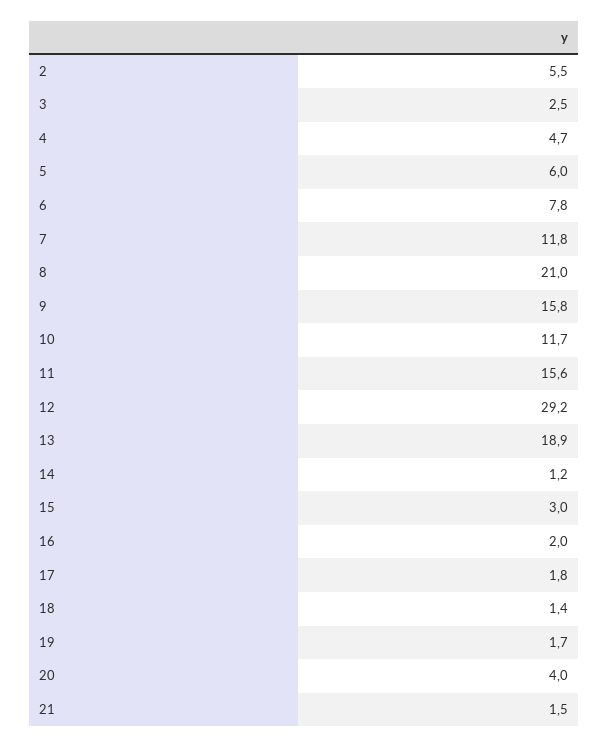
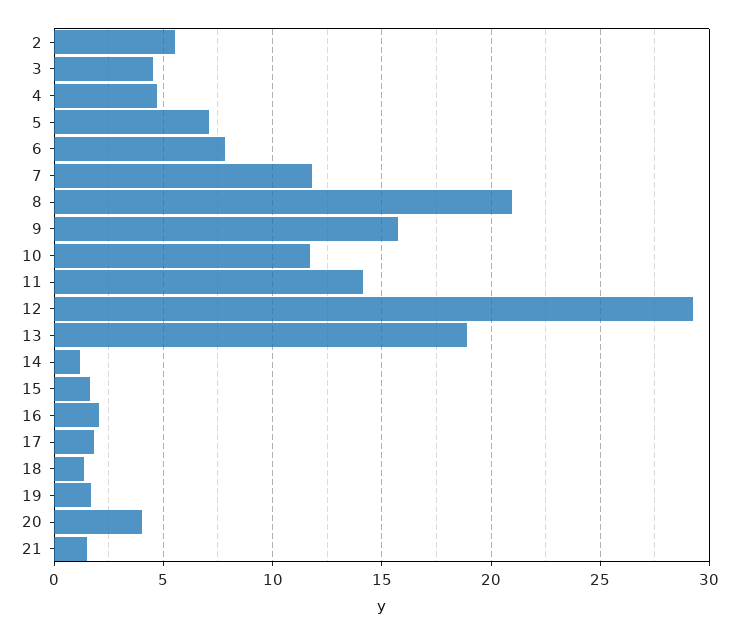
  {
    "2": 5.5,
-   "3": 2.5,
+   "3": 4.5,
    "4": 4.7,
-   "5": 6,
+   "5": 7,
    "6": 7.8,
    "7": 11.8,
    "8": 21,
    "9": 15.8,
    "10": 11.7,
-   "11": 15.6,
+   "11": 14,
    "12": 29.2,
    "13": 18.9,
    "14": 1.2,
-   "15": 3,
+   "15": 1.5,
    "16": 2,
    "17": 1.8,
    "18": 1.4,
    "19": 1.7,
    "20": 4,
    "21": 1.5
  }

